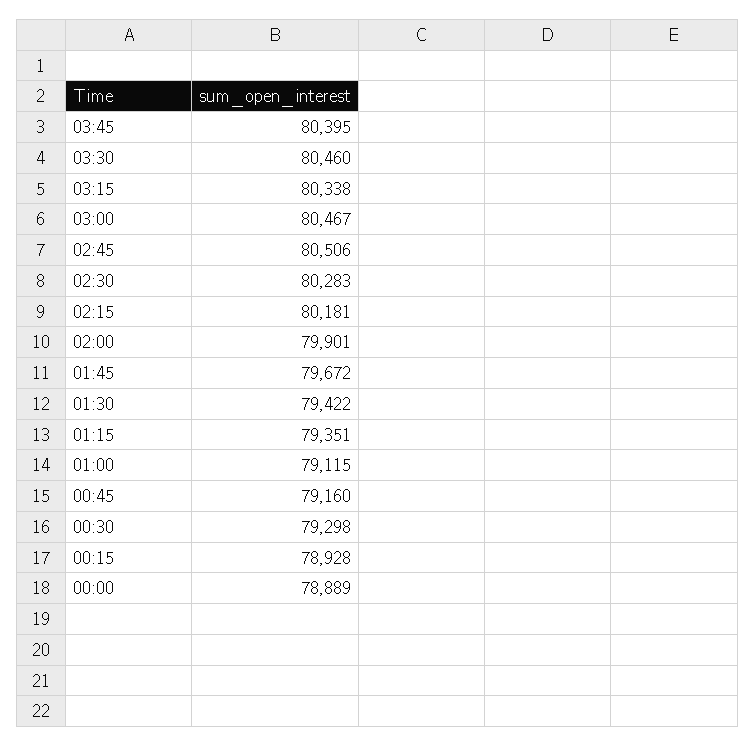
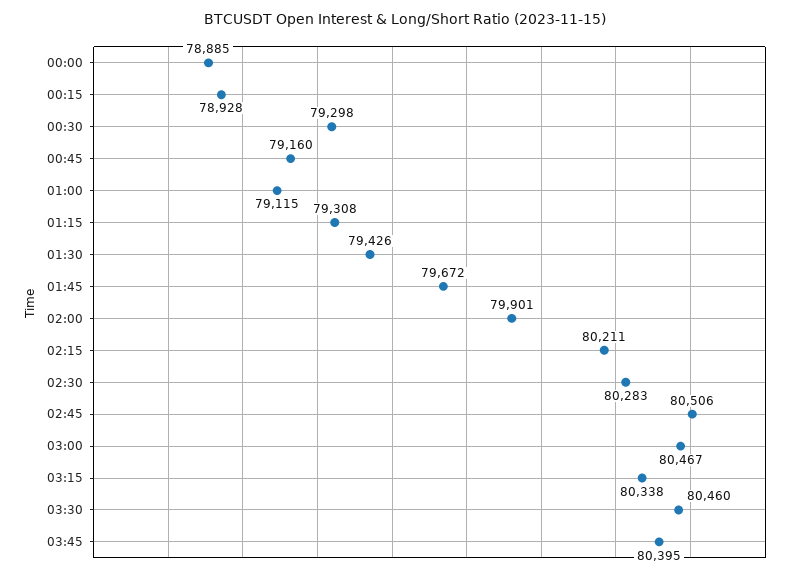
  {
    "03:45": 80395,
    "03:30": 80460,
    "03:15": 80338,
    "03:00": 80467,
    "02:45": 80506,
    "02:30": 80283,
-   "02:15": 80181,
+   "02:15": 80211,
    "02:00": 79901,
    "01:45": 79672,
-   "01:30": 79422,
+   "01:30": 79426,
-   "01:15": 79351,
+   "01:15": 79308,
    "01:00": 79115,
    "00:45": 79160,
    "00:30": 79298,
    "00:15": 78928,
-   "00:00": 78889
+   "00:00": 78885
  }

